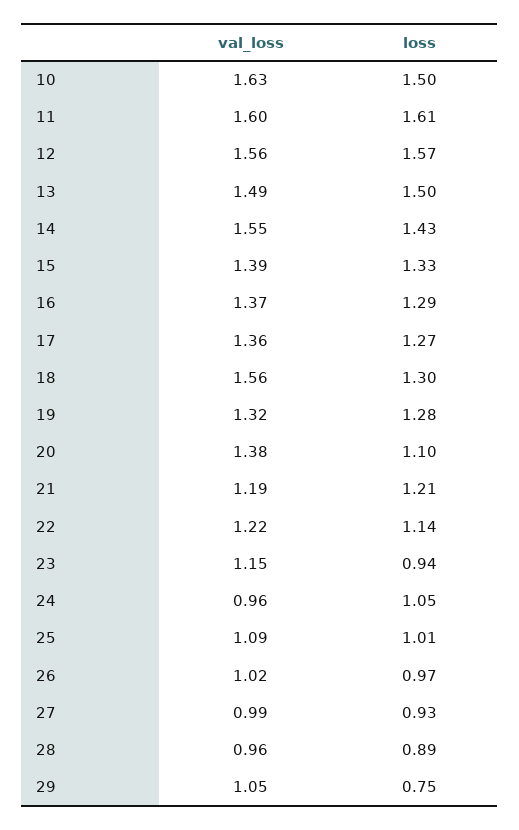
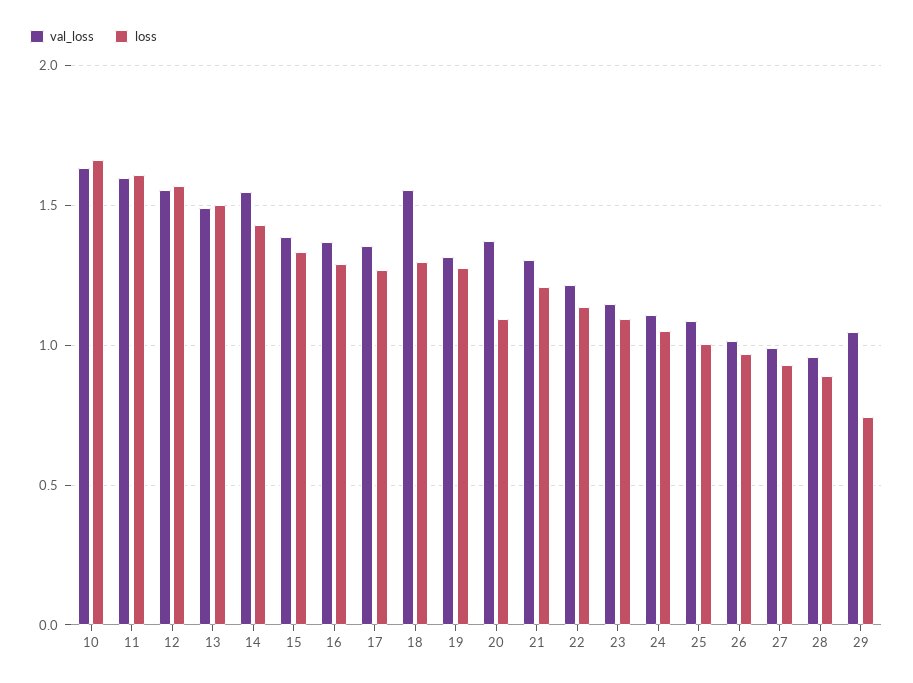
  {
    "val_loss": {
      "10": 1.63,
      "11": 1.6,
      "12": 1.56,
      "13": 1.49,
      "14": 1.55,
      "15": 1.39,
      "16": 1.37,
      "17": 1.36,
      "18": 1.56,
      "19": 1.32,
      "20": 1.38,
-     "21": 1.19,
+     "21": 1.3,
      "22": 1.22,
      "23": 1.15,
-     "24": 0.96,
+     "24": 1.1,
      "25": 1.09,
      "26": 1.02,
      "27": 0.99,
      "28": 0.96,
      "29": 1.05
    },
    "loss": {
-     "10": 1.5,
+     "10": 1.65,
      "11": 1.61,
      "12": 1.57,
      "13": 1.5,
      "14": 1.43,
      "15": 1.33,
      "16": 1.29,
      "17": 1.27,
      "18": 1.3,
      "19": 1.28,
      "20": 1.1,
      "21": 1.21,
      "22": 1.14,
-     "23": 0.94,
+     "23": 1.1,
      "24": 1.05,
      "25": 1.01,
      "26": 0.97,
      "27": 0.93,
      "28": 0.89,
      "29": 0.75
    }
  }

